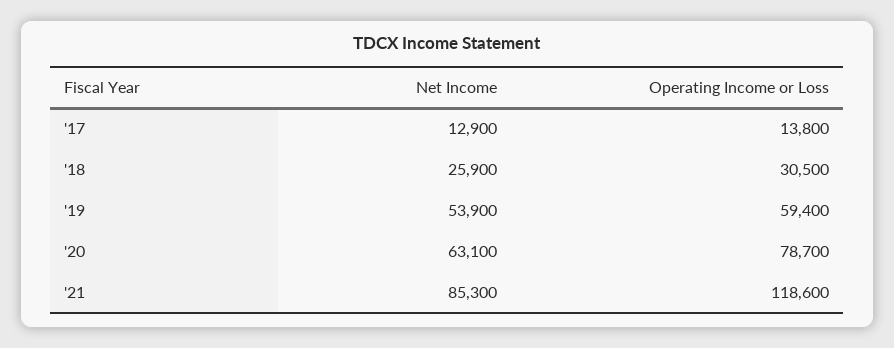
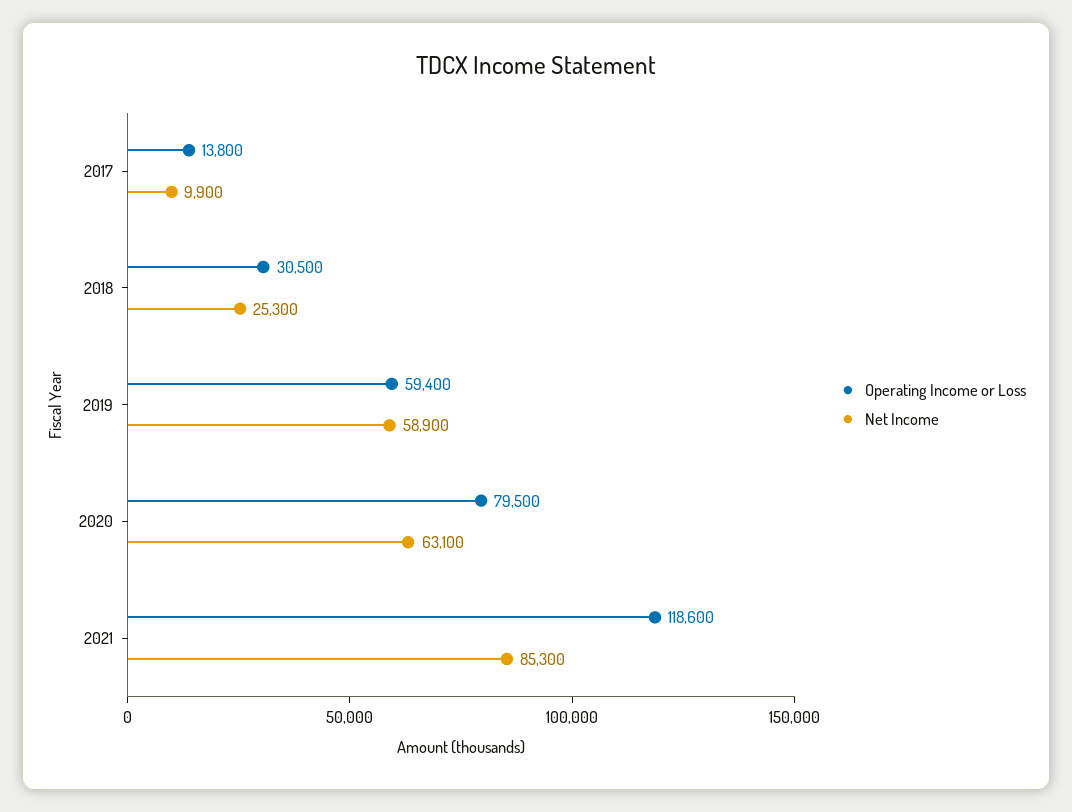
  {
    "Net Income": {
-     "'17": 12900,
+     "'17": 9900,
-     "'18": 25900,
+     "'18": 25300,
-     "'19": 53900,
+     "'19": 58900,
      "'20": 63100,
      "'21": 85300
    },
    "Operating Income or Loss": {
      "'17": 13800,
      "'18": 30500,
      "'19": 59400,
-     "'20": 78700,
+     "'20": 79500,
      "'21": 118600
    }
  }

